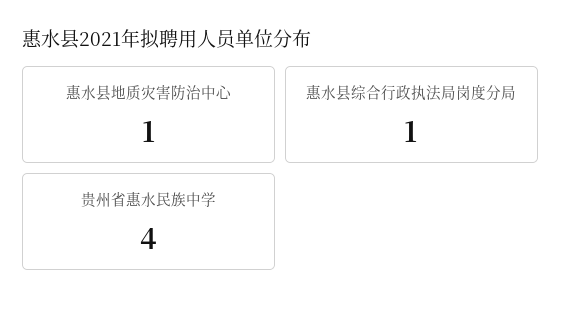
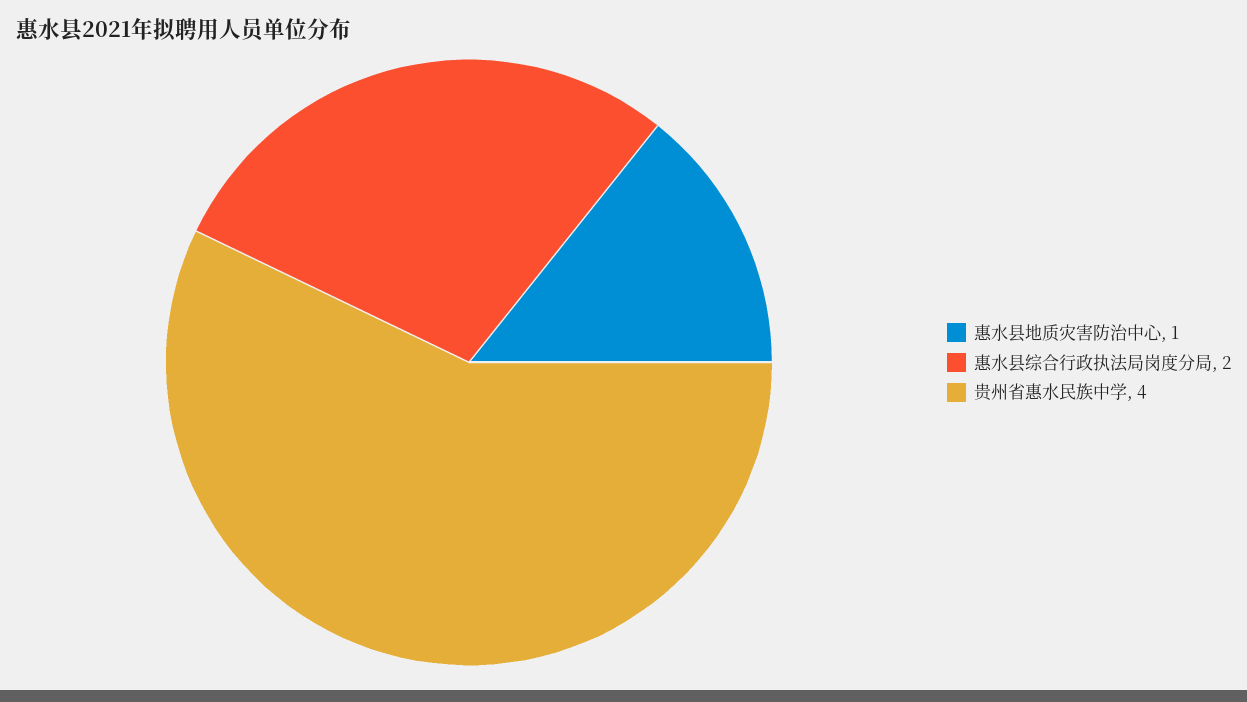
  {
    "惠水县地质灾害防治中心": 1,
-   "惠水县综合行政执法局岗度分局": 1,
+   "惠水县综合行政执法局岗度分局": 2,
    "贵州省惠水民族中学": 4
  }

